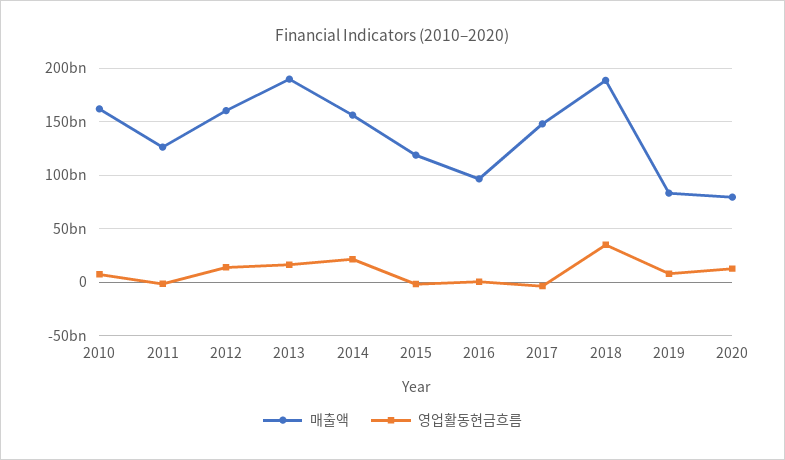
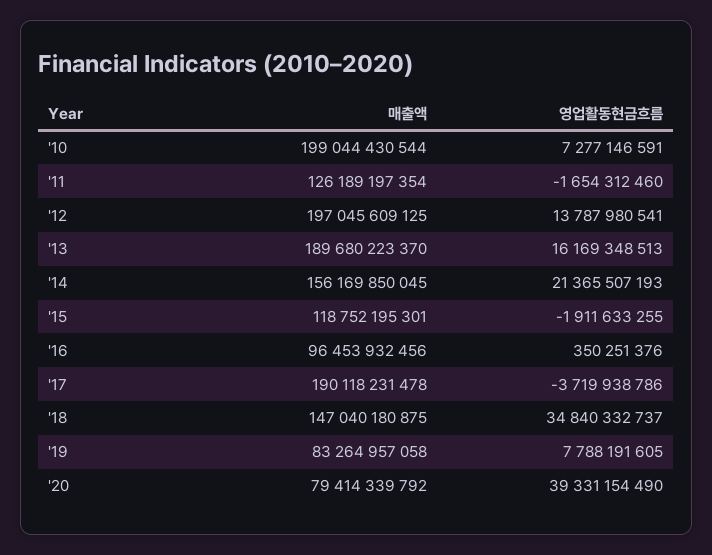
  {
    "매출액": {
-     "2010": 160000000000,
+     "2010": 199044430544,
      "2011": 126189197354,
-     "2012": 160000000000,
+     "2012": 197045609125,
      "2013": 189680223370,
      "2014": 156169850045,
      "2015": 118752195301,
      "2016": 96453932456,
-     "2017": 150000000000,
+     "2017": 190118231478,
-     "2018": 190000000000,
+     "2018": 147040180875,
      "2019": 83264957058,
      "2020": 79414339792
    },
    "영업활동현금흐름": {
      "2010": 7277146591,
      "2011": -1654312460,
      "2012": 13787980541,
      "2013": 16169348513,
      "2014": 21365507193,
      "2015": -1911633255,
      "2016": 350251376,
      "2017": -3719938786,
      "2018": 34840332737,
      "2019": 7788191605,
-     "2020": 10000000000
+     "2020": 39331154490
    }
  }

